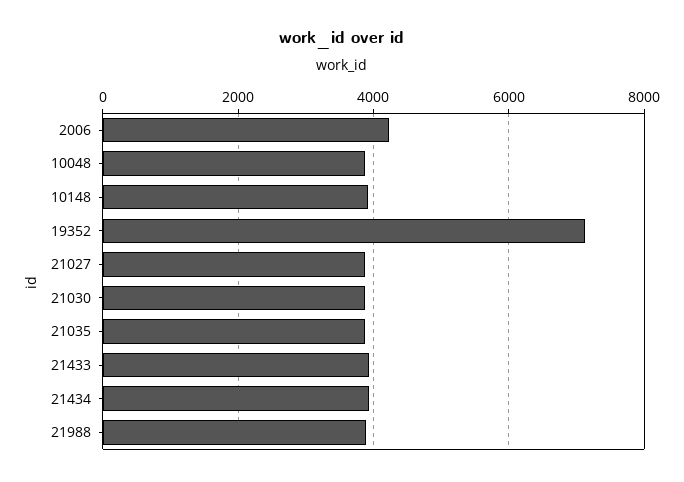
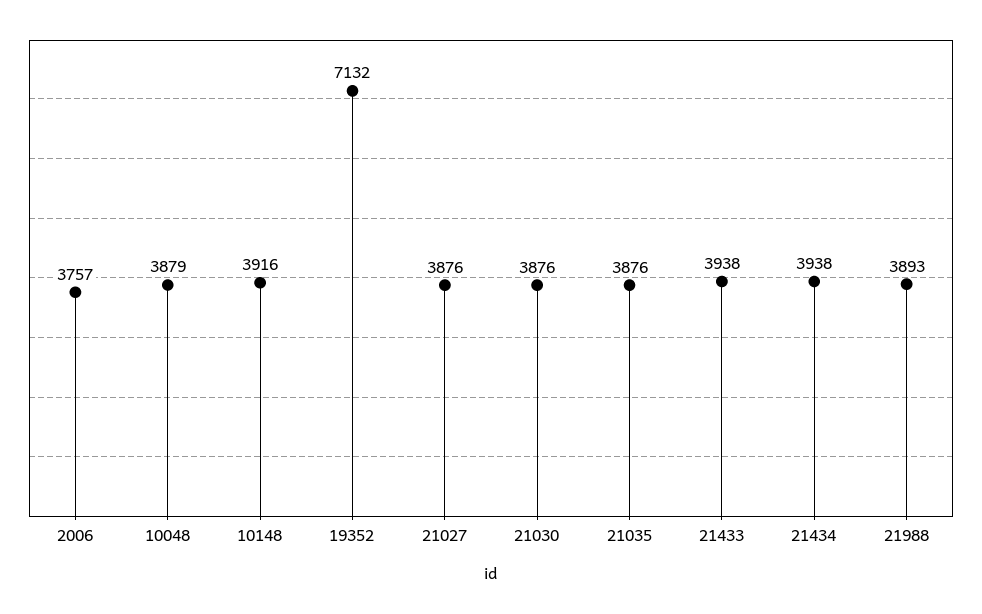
  {
-   "2006": 4200,
+   "2006": 3757,
    "10048": 3879,
    "10148": 3916,
    "19352": 7132,
    "21027": 3876,
    "21030": 3876,
    "21035": 3876,
    "21433": 3938,
    "21434": 3938,
    "21988": 3893
  }

